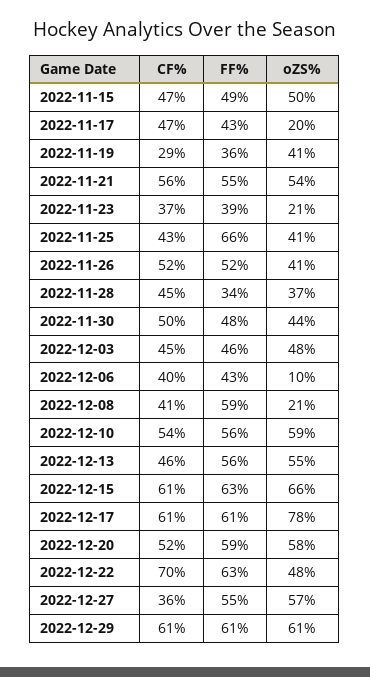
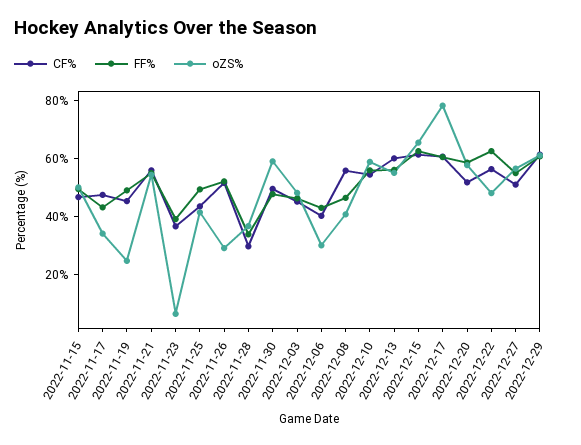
  {
    "CF%": {
      "2022-11-15": 47,
      "2022-11-17": 47,
-     "2022-11-19": 29,
+     "2022-11-19": 45,
      "2022-11-21": 56,
      "2022-11-23": 37,
      "2022-11-25": 43,
      "2022-11-26": 52,
-     "2022-11-28": 45,
+     "2022-11-28": 30,
      "2022-11-30": 50,
      "2022-12-03": 45,
      "2022-12-06": 40,
-     "2022-12-08": 41,
+     "2022-12-08": 55,
      "2022-12-10": 54,
-     "2022-12-13": 46,
+     "2022-12-13": 60,
      "2022-12-15": 61,
      "2022-12-17": 61,
      "2022-12-20": 52,
-     "2022-12-22": 70,
+     "2022-12-22": 55,
-     "2022-12-27": 36,
+     "2022-12-27": 50,
      "2022-12-29": 61
    },
    "FF%": {
      "2022-11-15": 49,
      "2022-11-17": 43,
-     "2022-11-19": 36,
+     "2022-11-19": 50,
      "2022-11-21": 55,
      "2022-11-23": 39,
-     "2022-11-25": 66,
+     "2022-11-25": 50,
      "2022-11-26": 52,
      "2022-11-28": 34,
      "2022-11-30": 48,
      "2022-12-03": 46,
      "2022-12-06": 43,
-     "2022-12-08": 59,
+     "2022-12-08": 45,
      "2022-12-10": 56,
      "2022-12-13": 56,
      "2022-12-15": 63,
      "2022-12-17": 61,
      "2022-12-20": 59,
      "2022-12-22": 63,
      "2022-12-27": 55,
      "2022-12-29": 61
    },
    "oZS%": {
      "2022-11-15": 50,
-     "2022-11-17": 20,
+     "2022-11-17": 35,
-     "2022-11-19": 41,
+     "2022-11-19": 25,
      "2022-11-21": 54,
-     "2022-11-23": 21,
+     "2022-11-23": 5,
      "2022-11-25": 41,
-     "2022-11-26": 41,
+     "2022-11-26": 30,
      "2022-11-28": 37,
-     "2022-11-30": 44,
+     "2022-11-30": 60,
      "2022-12-03": 48,
-     "2022-12-06": 10,
+     "2022-12-06": 30,
-     "2022-12-08": 21,
+     "2022-12-08": 40,
      "2022-12-10": 59,
      "2022-12-13": 55,
      "2022-12-15": 66,
      "2022-12-17": 78,
      "2022-12-20": 58,
      "2022-12-22": 48,
      "2022-12-27": 57,
      "2022-12-29": 61
    }
  }

